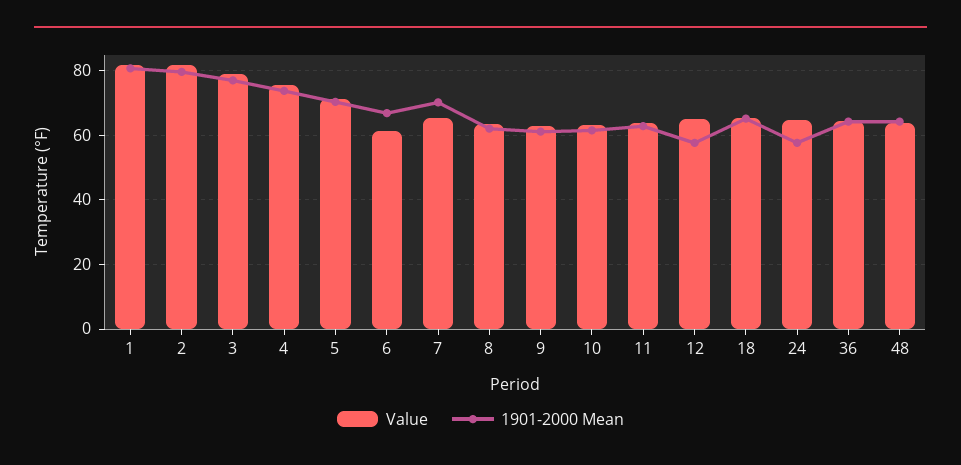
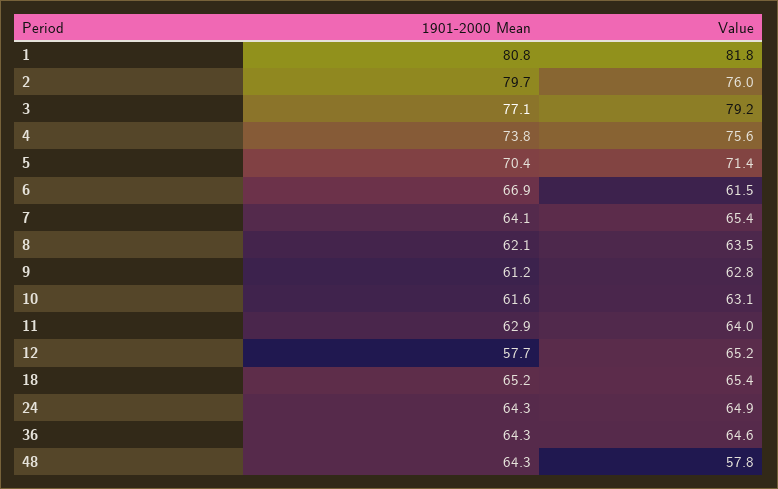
  {
    "Value": {
      "1": 81.8,
-     "2": 82,
+     "2": 76,
      "3": 79.2,
      "4": 75.6,
      "5": 71.4,
      "6": 61.5,
      "7": 65.4,
      "8": 63.5,
      "9": 62.8,
      "10": 63.1,
      "11": 64,
      "12": 65.2,
      "18": 65.4,
      "24": 64.9,
      "36": 64.6,
-     "48": 64
+     "48": 57.8
    },
    "1901-2000 Mean": {
      "1": 80.8,
      "2": 79.7,
      "3": 77.1,
      "4": 73.8,
      "5": 70.4,
      "6": 66.9,
-     "7": 70,
+     "7": 64.1,
      "8": 62.1,
      "9": 61.2,
      "10": 61.6,
      "11": 62.9,
      "12": 57.7,
      "18": 65.2,
-     "24": 58,
+     "24": 64.3,
      "36": 64.3,
      "48": 64.3
    }
  }

